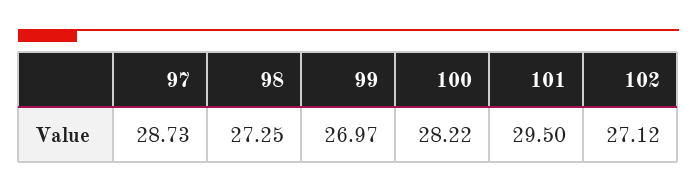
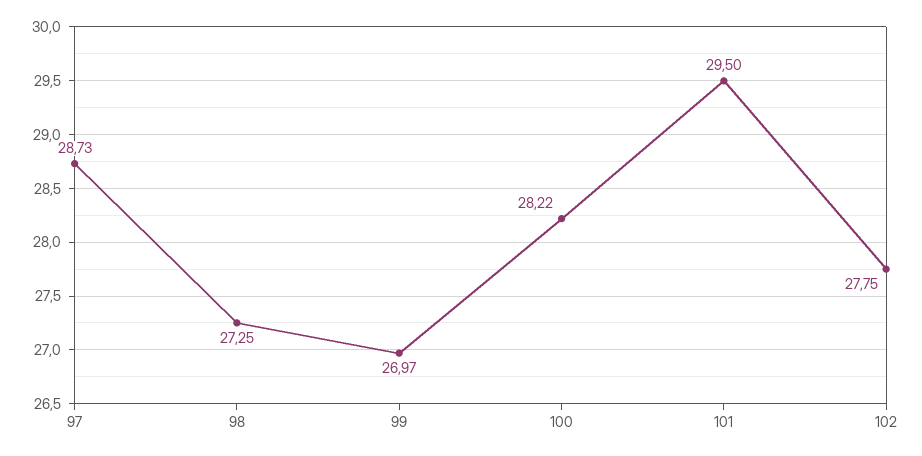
  {
    "97": 28.73,
    "98": 27.25,
    "99": 26.97,
    "100": 28.22,
    "101": 29.5,
-   "102": 27.12
+   "102": 27.75
  }

